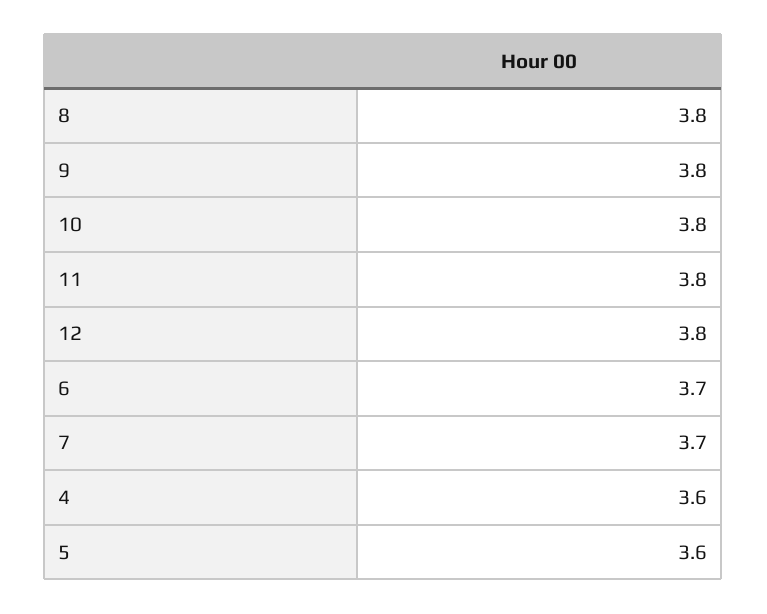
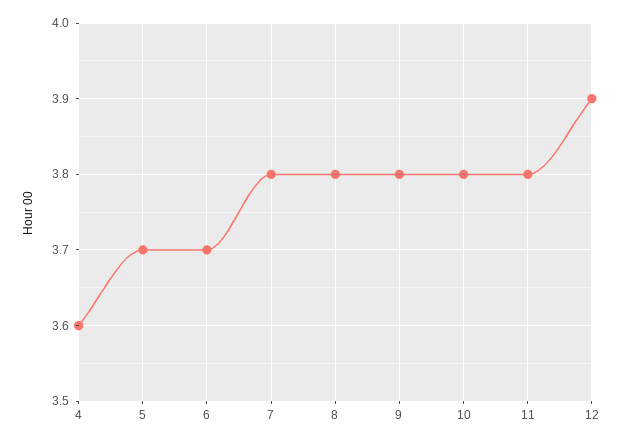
  {
    "8": 3.8,
    "9": 3.8,
    "10": 3.8,
    "11": 3.8,
-   "12": 3.8,
+   "12": 3.9,
    "6": 3.7,
-   "7": 3.7,
+   "7": 3.8,
    "4": 3.6,
-   "5": 3.6
+   "5": 3.7
  }

